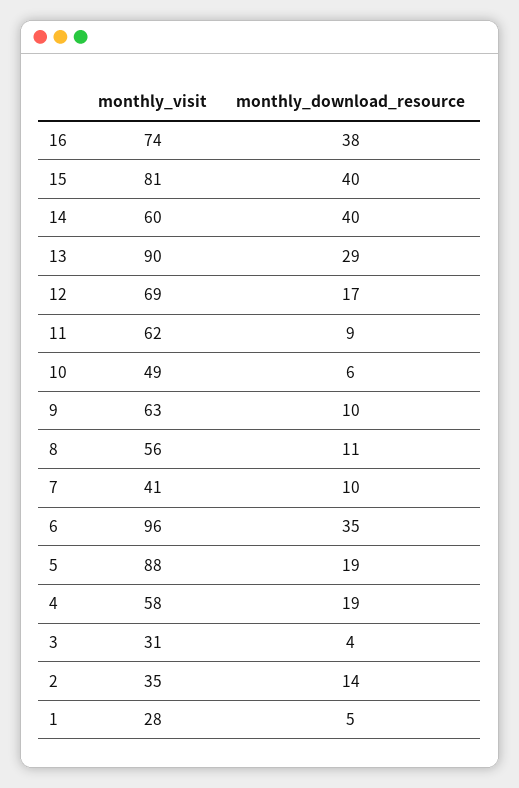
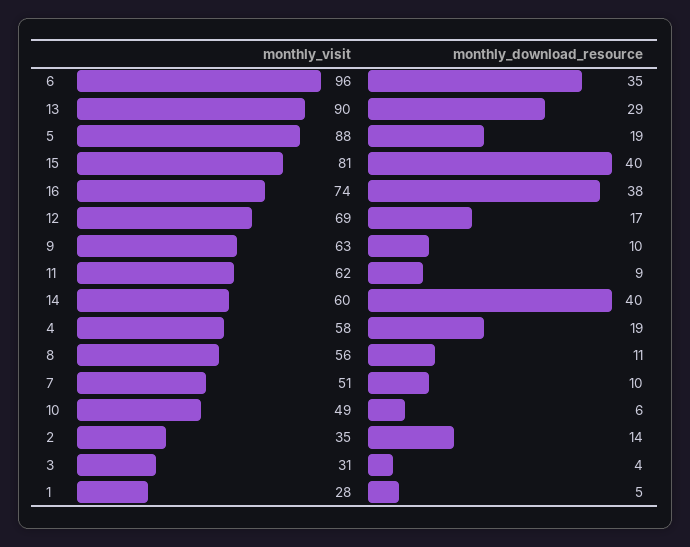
  {
    "monthly_visit": {
      "16": 74,
      "15": 81,
      "14": 60,
      "13": 90,
      "12": 69,
      "11": 62,
      "10": 49,
      "9": 63,
      "8": 56,
-     "7": 41,
+     "7": 51,
      "6": 96,
      "5": 88,
      "4": 58,
      "3": 31,
      "2": 35,
      "1": 28
    },
    "monthly_download_resource": {
      "16": 38,
      "15": 40,
      "14": 40,
      "13": 29,
      "12": 17,
      "11": 9,
      "10": 6,
      "9": 10,
      "8": 11,
      "7": 10,
      "6": 35,
      "5": 19,
      "4": 19,
      "3": 4,
      "2": 14,
      "1": 5
    }
  }

